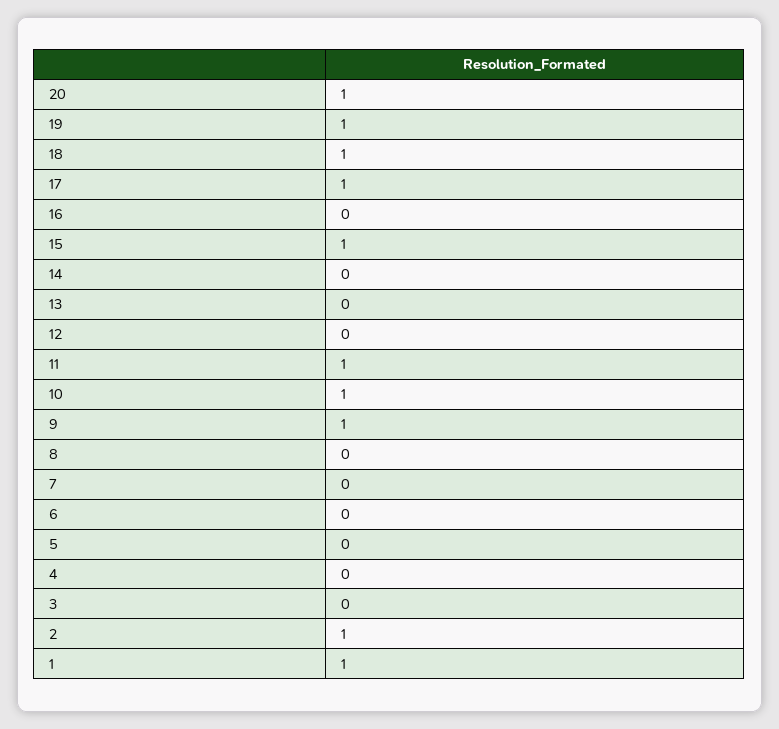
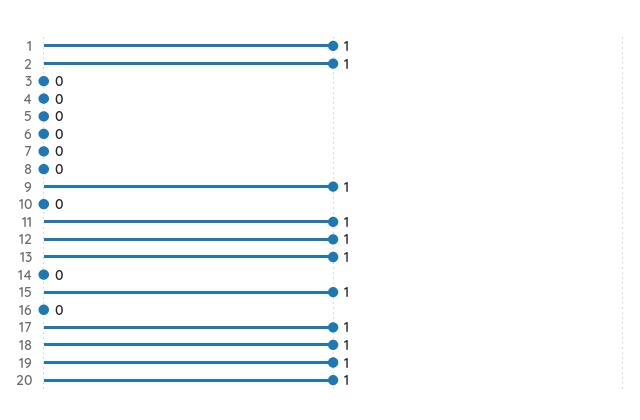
  {
    "20": 1,
    "19": 1,
    "18": 1,
    "17": 1,
    "16": 0,
    "15": 1,
    "14": 0,
-   "13": 0,
+   "13": 1,
-   "12": 0,
+   "12": 1,
    "11": 1,
-   "10": 1,
+   "10": 0,
    "9": 1,
    "8": 0,
    "7": 0,
    "6": 0,
    "5": 0,
    "4": 0,
    "3": 0,
    "2": 1,
    "1": 1
  }

